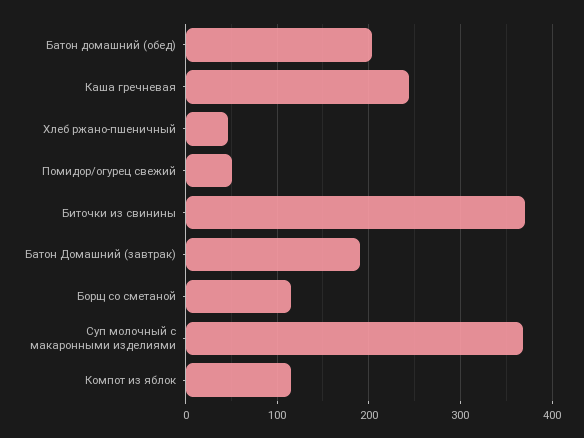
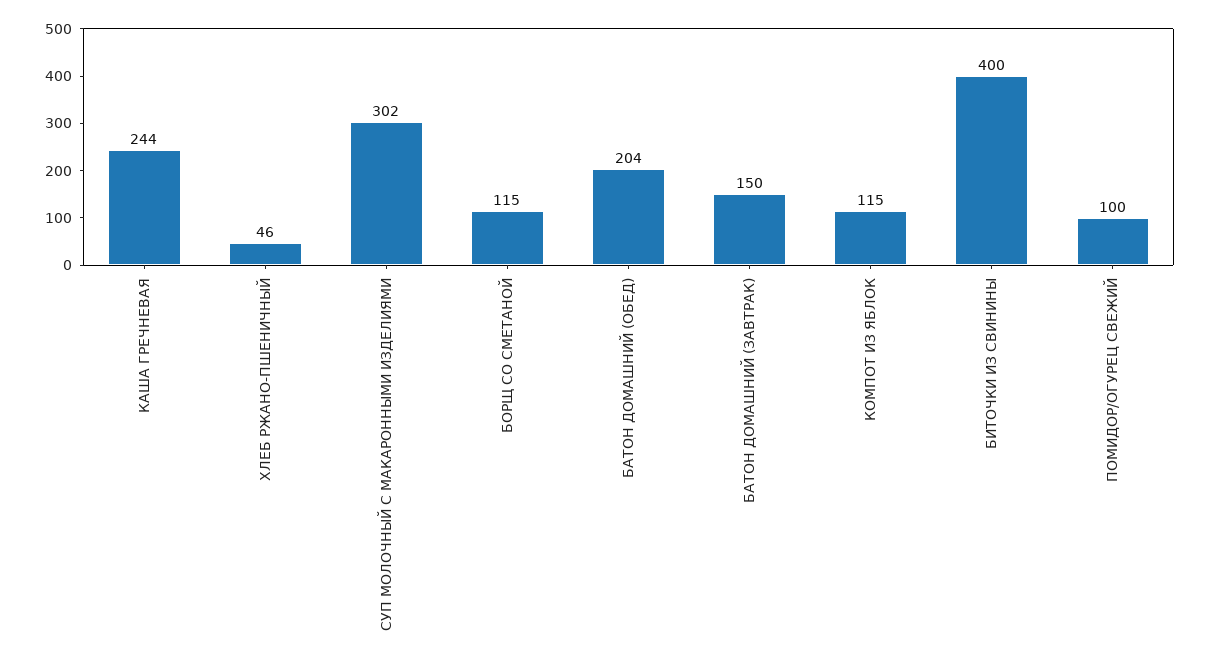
  {
    "Батон домашний (обед)": 204,
    "Каша гречневая": 244,
    "Хлеб ржано-пшеничный": 46,
-   "Помидор/огурец свежий": 50,
+   "Помидор/огурец свежий": 100,
-   "Биточки из свинины": 370,
+   "Биточки из свинины": 400,
-   "Батон Домашний (завтрак)": 190,
+   "Батон Домашний (завтрак)": 150,
    "Борщ со сметаной": 115,
-   "Суп молочный с макаронными изделиями": 370,
+   "Суп молочный с макаронными изделиями": 302,
    "Компот из яблок": 115
  }

